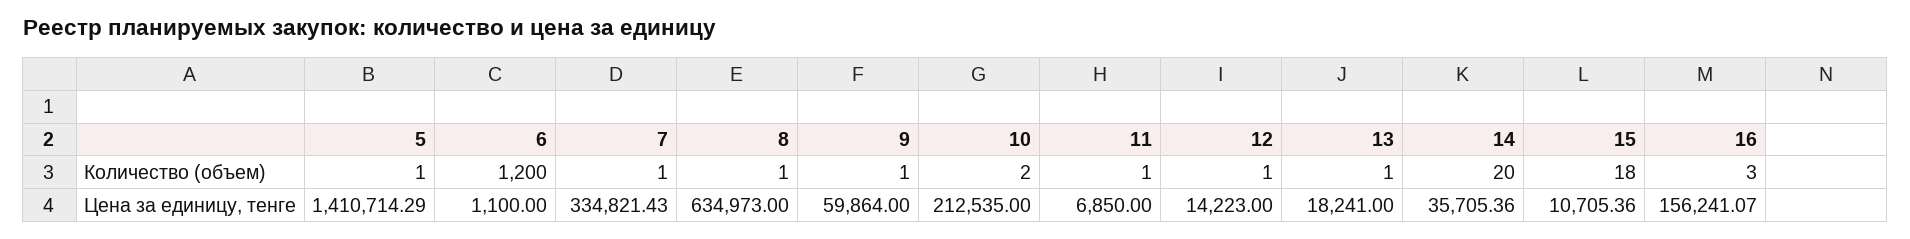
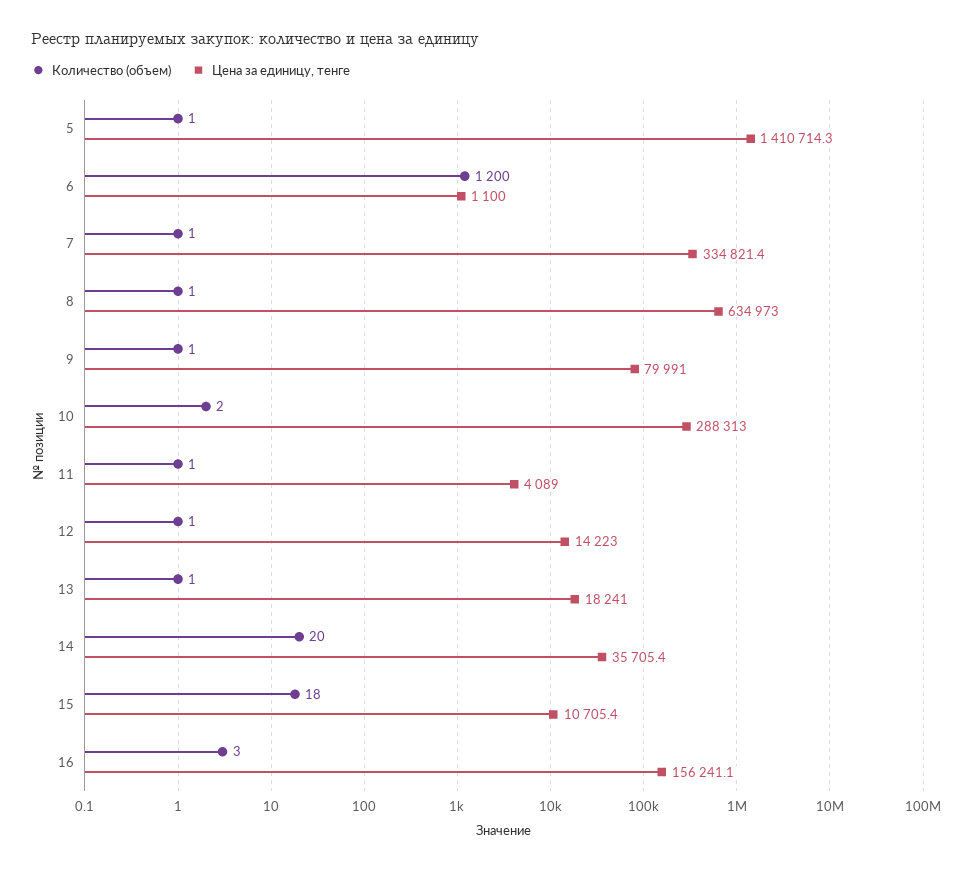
  {
    "Количество (объем)": {
      "5": 1,
      "6": 1200,
      "7": 1,
      "8": 1,
      "9": 1,
      "10": 2,
      "11": 1,
      "12": 1,
      "13": 1,
      "14": 20,
      "15": 18,
      "16": 3
    },
    "Цена за единицу, тенге": {
      "5": 1410714.29,
      "6": 1100,
      "7": 334821.43,
      "8": 634973,
-     "9": 59864,
+     "9": 79991,
-     "10": 212535,
+     "10": 288313,
-     "11": 6850,
+     "11": 4089,
      "12": 14223,
      "13": 18241,
      "14": 35705.36,
      "15": 10705.36,
      "16": 156241.07
    }
  }

